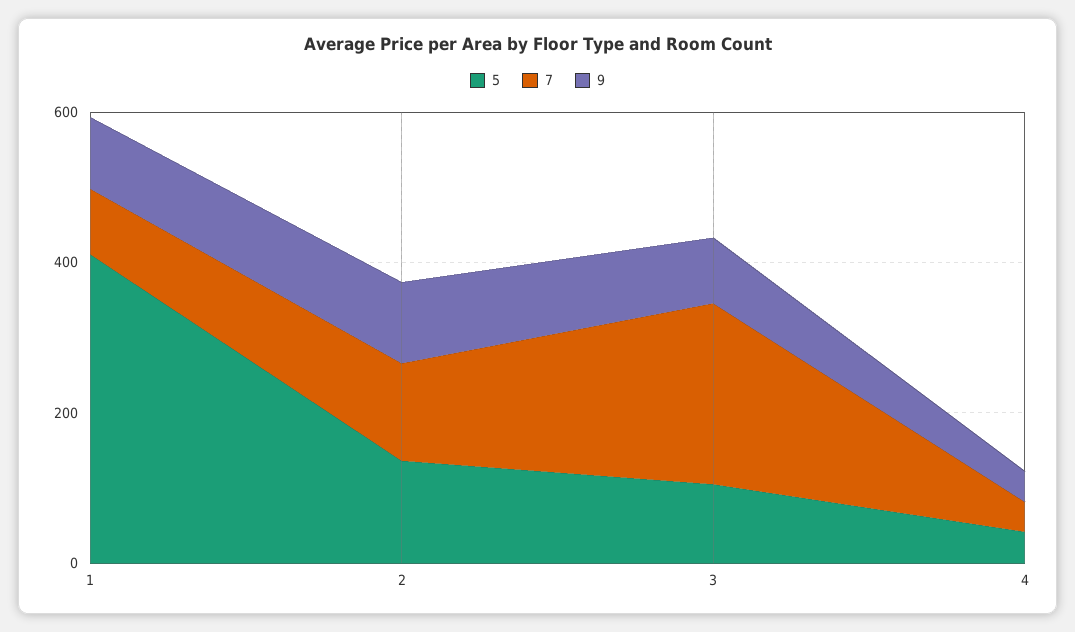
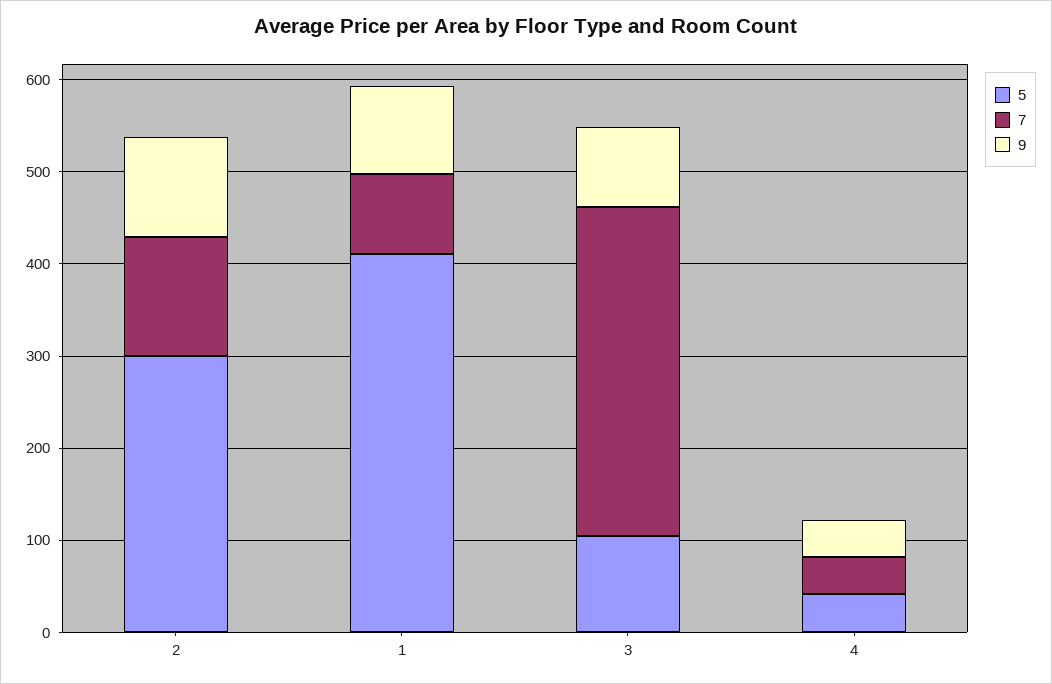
  {
    "5": {
      "1": 420,
-     "2": 150,
+     "2": 300,
      "3": 100,
      "4": 40
    },
    "7": {
      "1": 80,
      "2": 120,
-     "3": 250,
+     "3": 360,
      "4": 40
    },
    "9": {
      "1": 100,
      "2": 100,
      "3": 80,
      "4": 40
    }
  }

